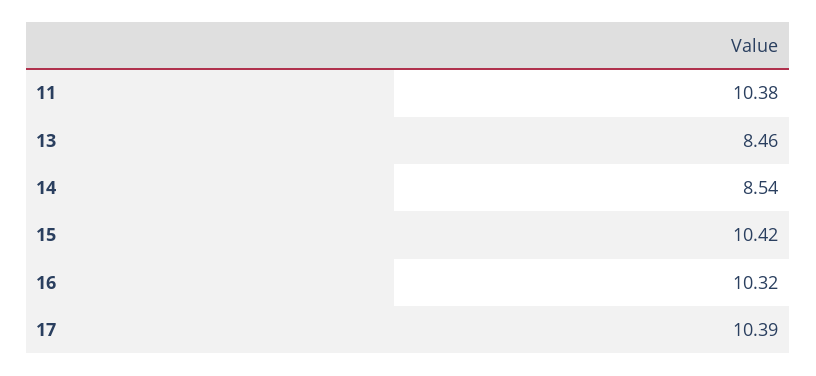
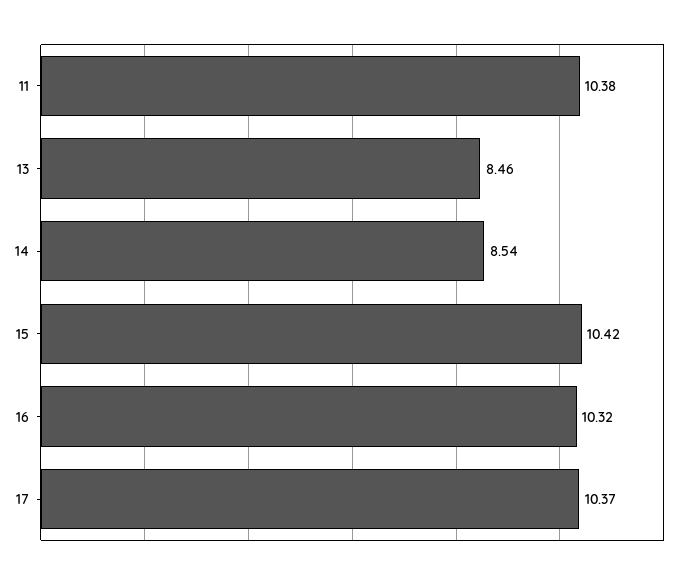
  {
    "11": 10.38,
    "13": 8.46,
    "14": 8.54,
    "15": 10.42,
    "16": 10.32,
-   "17": 10.39
+   "17": 10.37
  }

